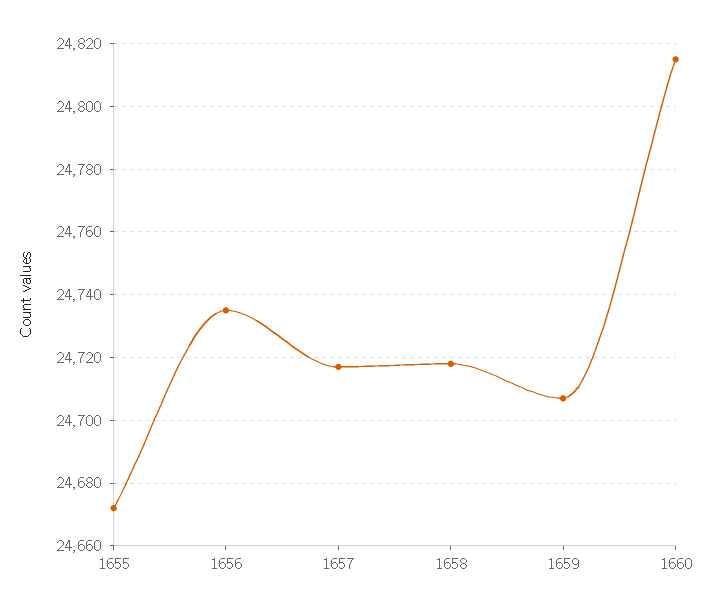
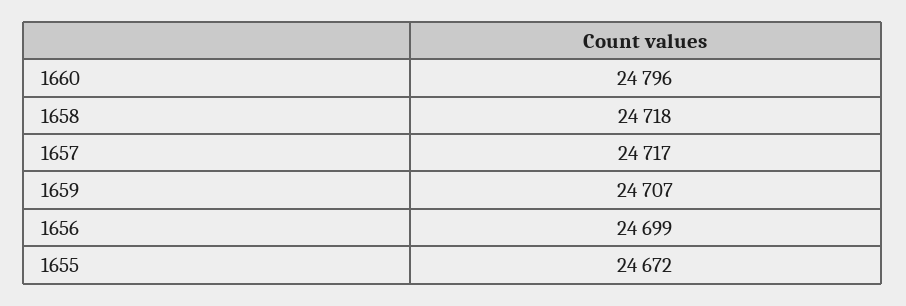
  {
    "1655": 24672,
-   "1656": 24735,
+   "1656": 24699,
    "1657": 24717,
    "1658": 24718,
    "1659": 24707,
-   "1660": 24815
+   "1660": 24796
  }

